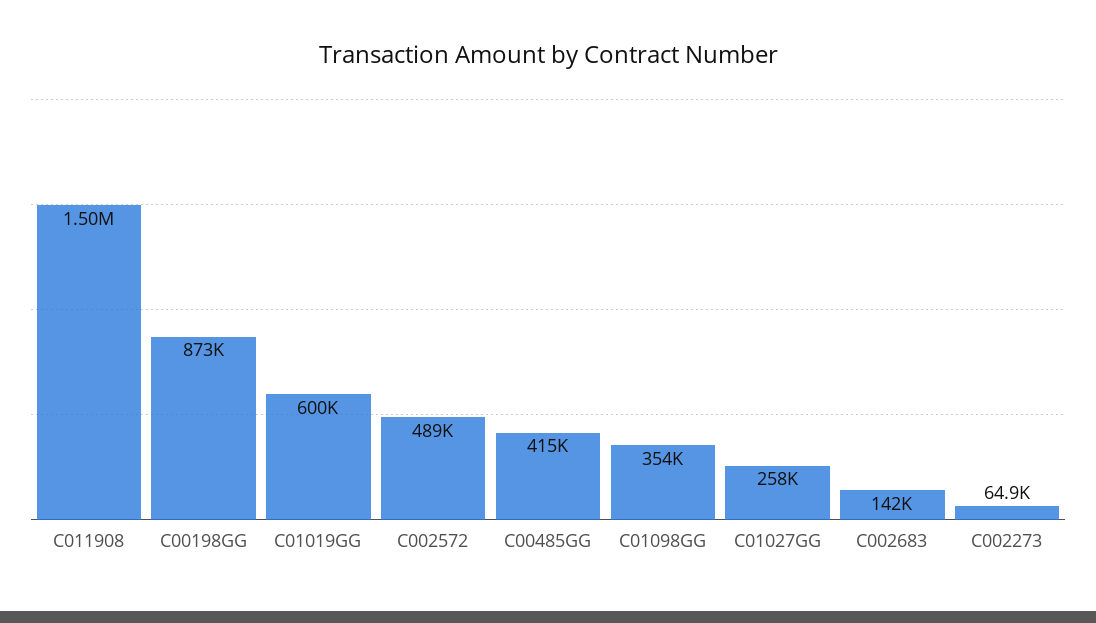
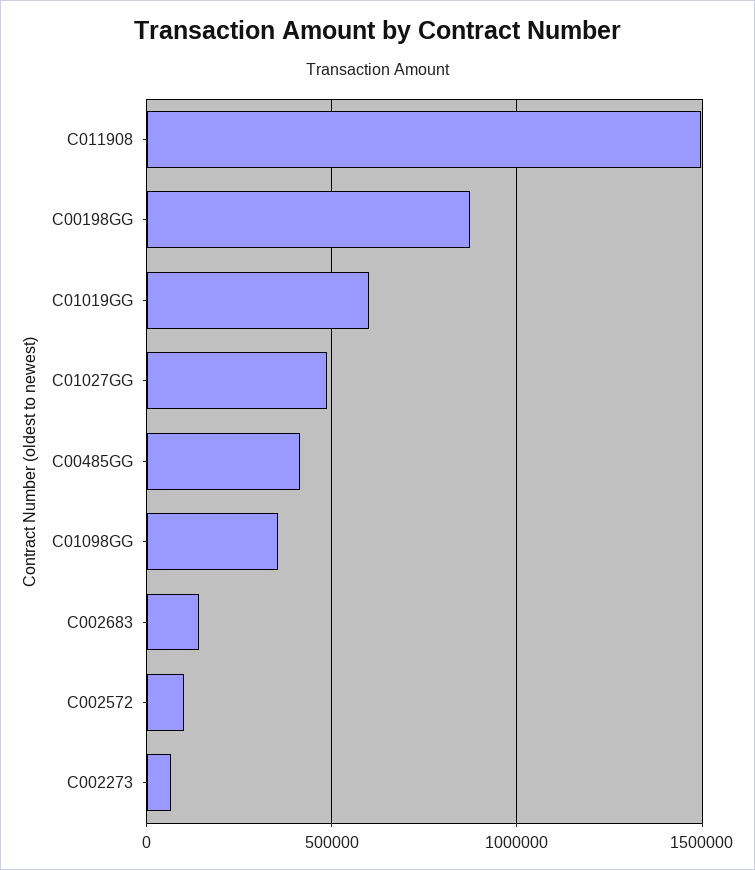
  {
    "C011908": 1500000,
    "C00198GG": 873000,
    "C01019GG": 600000,
-   "C002572": 489000,
+   "C002572": 100000,
    "C00485GG": 415000,
    "C01098GG": 354000,
-   "C01027GG": 258000,
+   "C01027GG": 500000,
    "C002683": 142000,
    "C002273": 64900
  }

